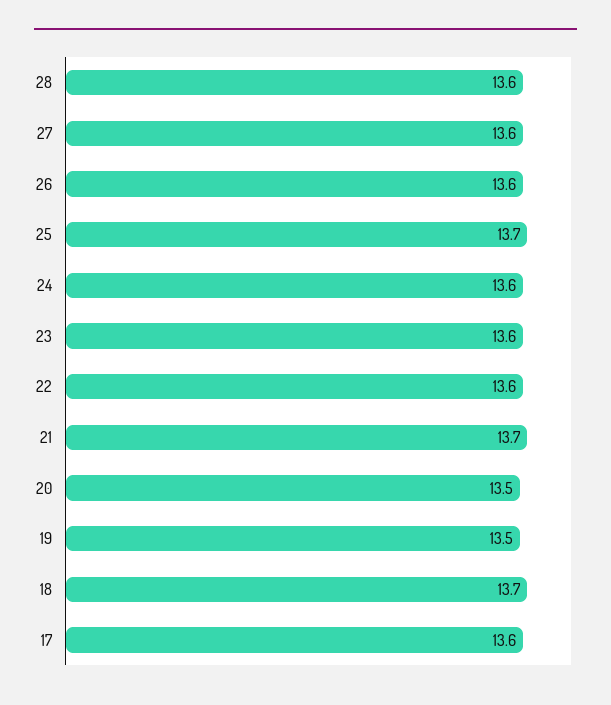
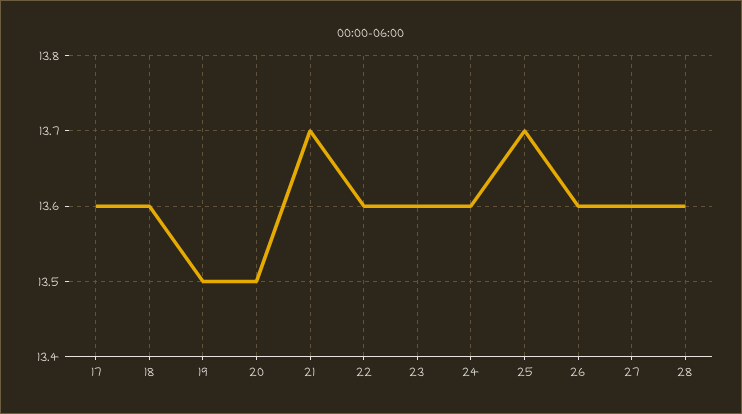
  {
    "28": 13.6,
    "27": 13.6,
    "26": 13.6,
    "25": 13.7,
    "24": 13.6,
    "23": 13.6,
    "22": 13.6,
    "21": 13.7,
    "20": 13.5,
    "19": 13.5,
-   "18": 13.7,
+   "18": 13.6,
    "17": 13.6
  }

